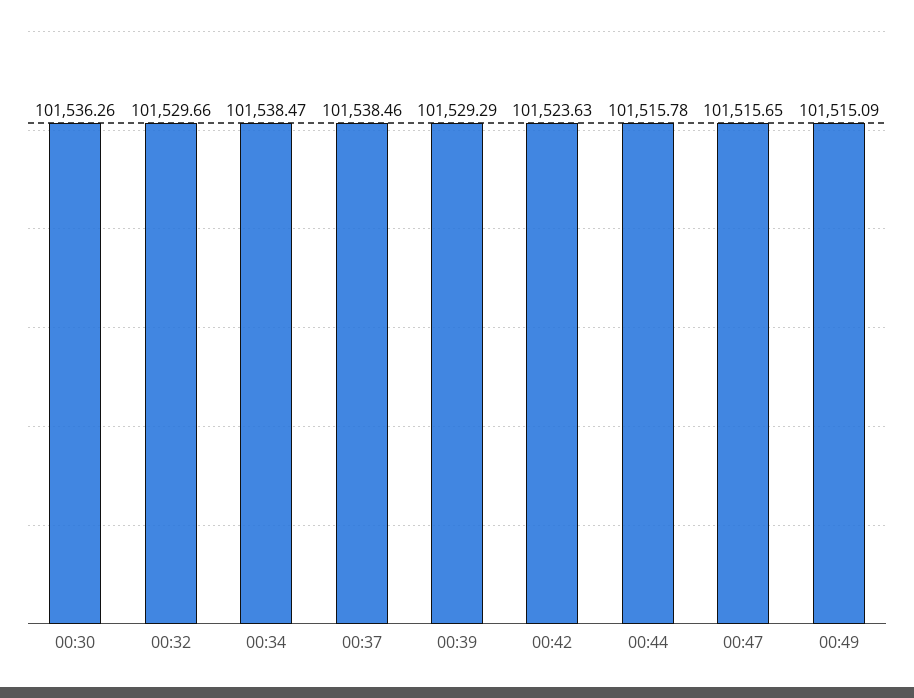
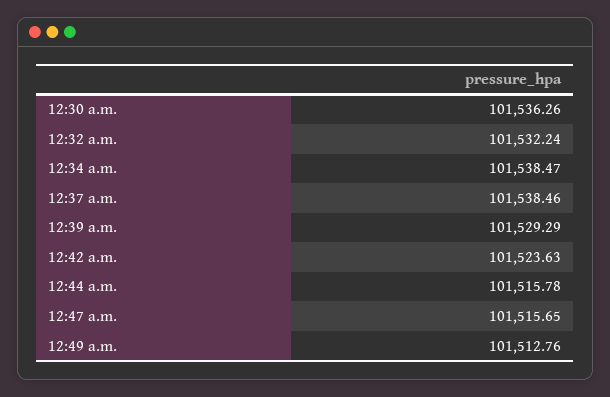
  {
    "00:30": 101536.26,
-   "00:32": 101529.66,
+   "00:32": 101532.24,
    "00:34": 101538.47,
    "00:37": 101538.46,
    "00:39": 101529.29,
    "00:42": 101523.63,
    "00:44": 101515.78,
    "00:47": 101515.65,
-   "00:49": 101515.09
+   "00:49": 101512.76
  }

